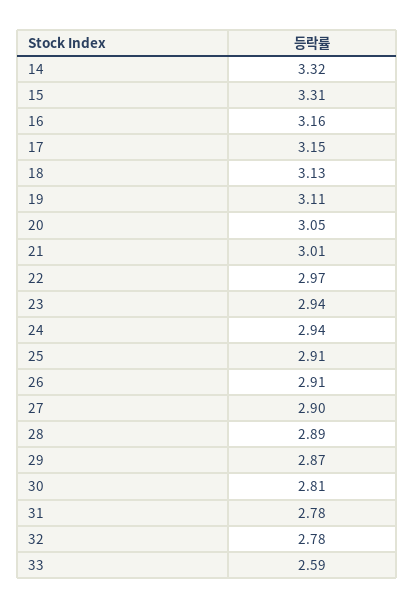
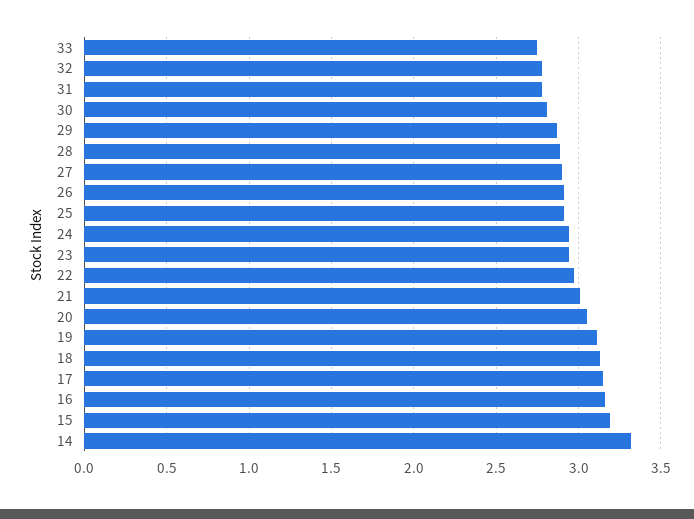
  {
    "14": 3.32,
-   "15": 3.31,
+   "15": 3.2,
    "16": 3.16,
    "17": 3.15,
    "18": 3.13,
    "19": 3.11,
    "20": 3.05,
    "21": 3.01,
    "22": 2.97,
    "23": 2.94,
    "24": 2.94,
    "25": 2.91,
    "26": 2.91,
    "27": 2.9,
    "28": 2.89,
    "29": 2.87,
    "30": 2.81,
    "31": 2.78,
    "32": 2.78,
-   "33": 2.59
+   "33": 2.75
  }

